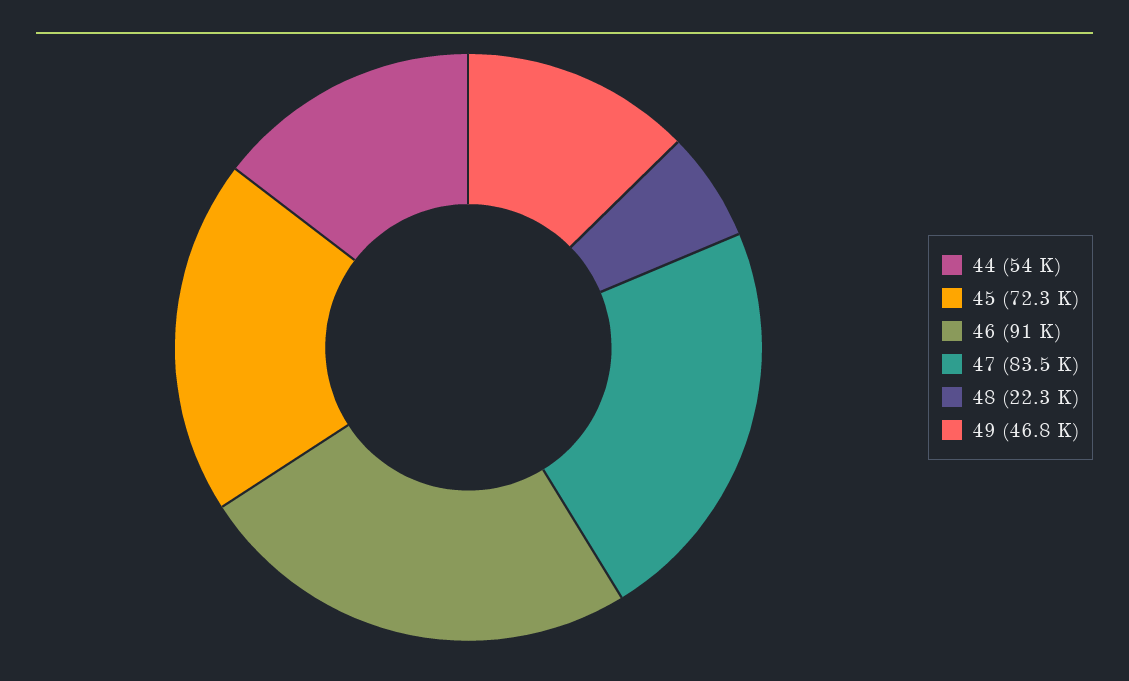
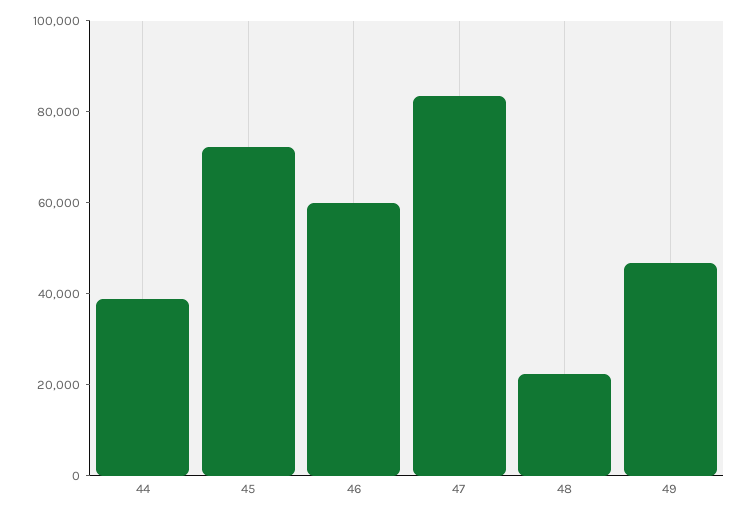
  {
-   "44": 54000,
+   "44": 40000,
    "45": 72300,
-   "46": 91000,
+   "46": 60000,
    "47": 83500,
    "48": 22300,
    "49": 46800
  }

